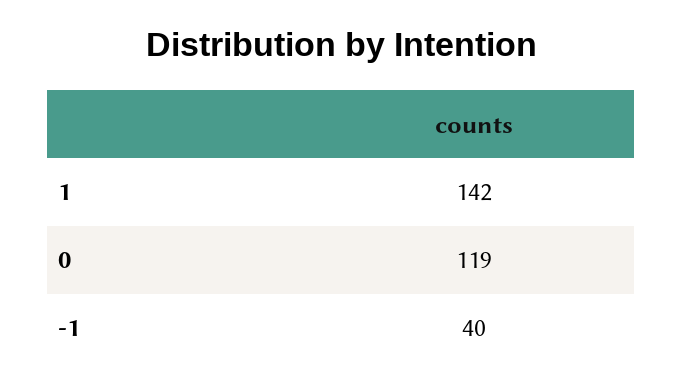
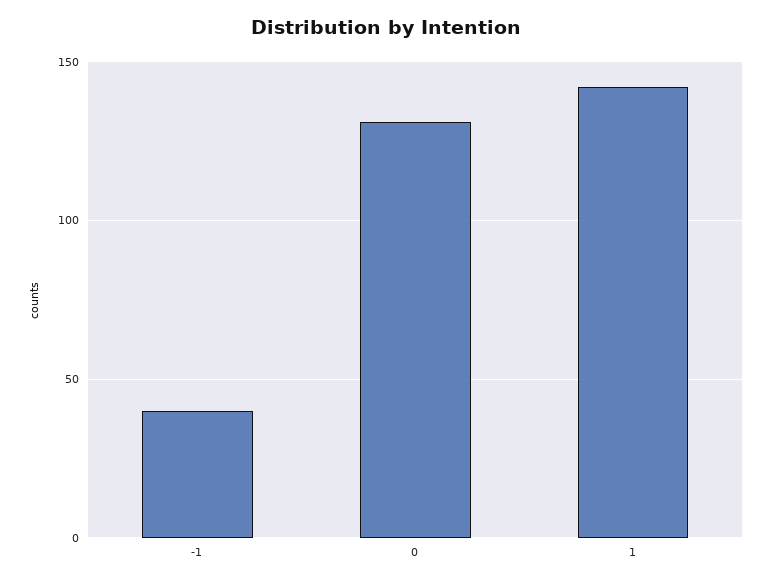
  {
    "1": 142,
-   "0": 119,
+   "0": 130,
    "-1": 40
  }

